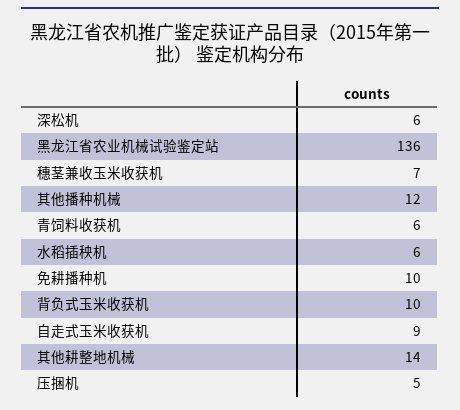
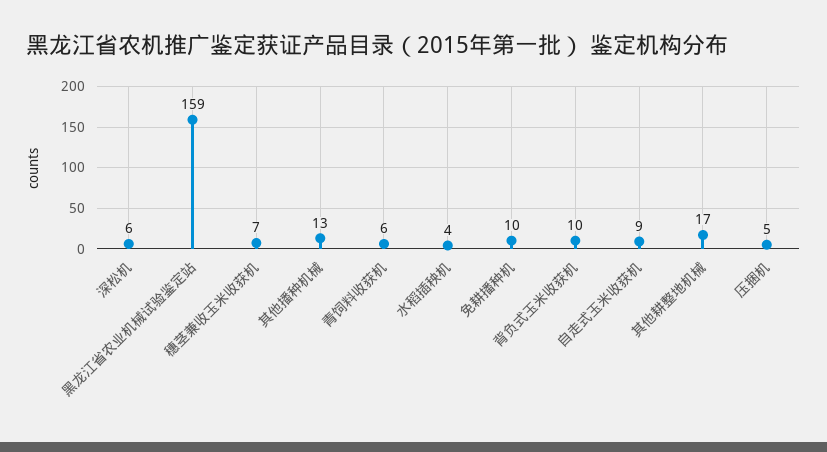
  {
    "深松机": 6,
-   "黑龙江省农业机械试验鉴定站": 136,
+   "黑龙江省农业机械试验鉴定站": 159,
    "穗茎兼收玉米收获机": 7,
-   "其他播种机械": 12,
+   "其他播种机械": 13,
    "青饲料收获机": 6,
-   "水稻插秧机": 6,
+   "水稻插秧机": 4,
    "免耕播种机": 10,
    "背负式玉米收获机": 10,
    "自走式玉米收获机": 9,
-   "其他耕整地机械": 14,
+   "其他耕整地机械": 17,
    "压捆机": 5
  }

